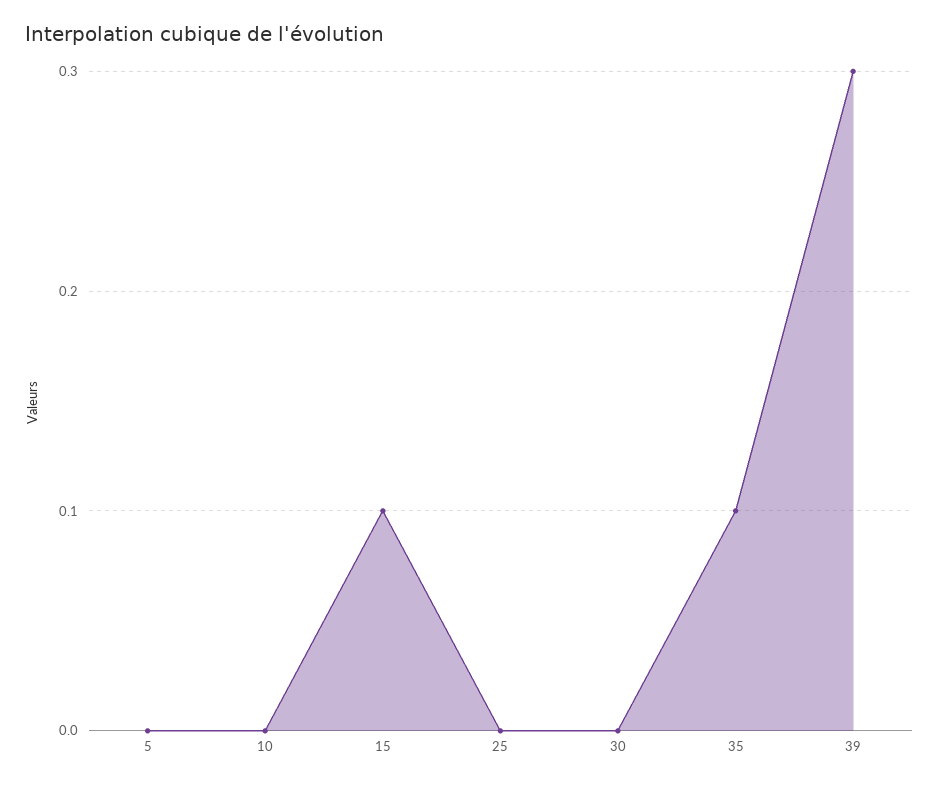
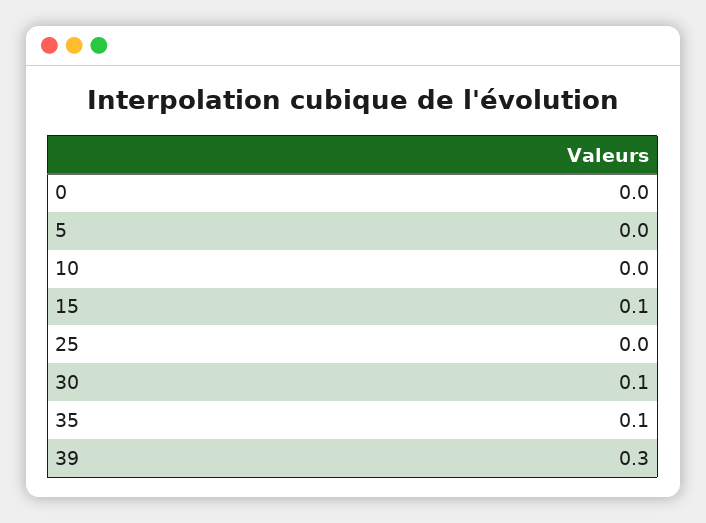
  {
    "5": 0,
    "10": 0,
    "15": 0.1,
    "25": 0,
-   "30": 0,
+   "30": 0.1,
    "35": 0.1,
-   "39": 0.3
+   "39": 0.3,
+   "0": 0
  }

